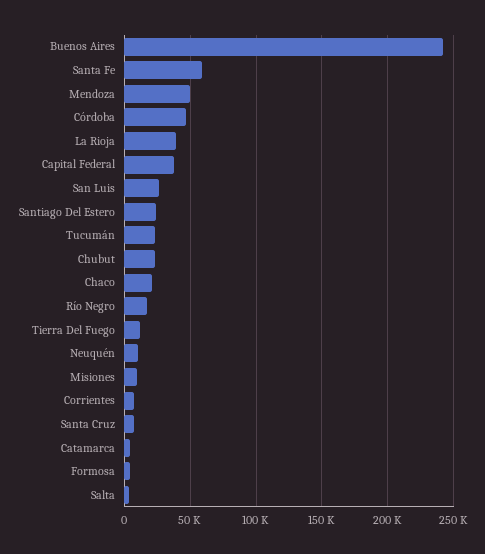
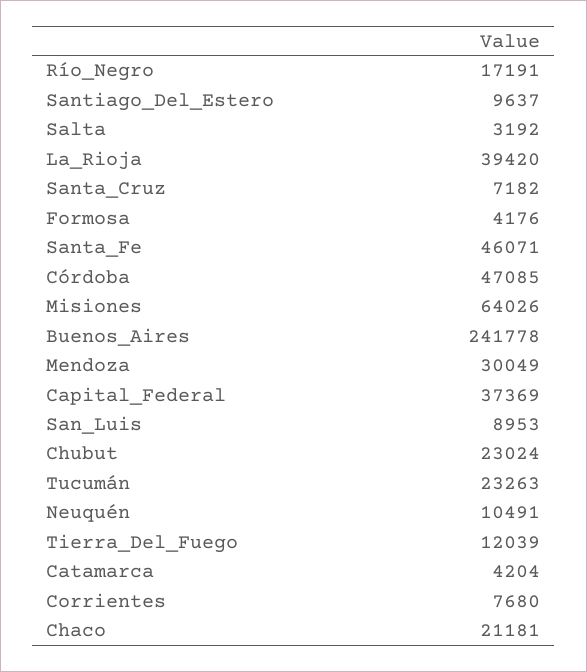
  {
    "Buenos Aires": 241778,
-   "Santa Fe": 60000,
+   "Santa Fe": 46071,
-   "Mendoza": 50000,
+   "Mendoza": 30049,
    "Córdoba": 47085,
    "La Rioja": 39420,
    "Capital Federal": 37369,
-   "San Luis": 25000,
+   "San Luis": 8953,
-   "Santiago Del Estero": 25000,
+   "Santiago Del Estero": 9637,
    "Tucumán": 23263,
    "Chubut": 23024,
    "Chaco": 21181,
    "Río Negro": 17191,
    "Tierra Del Fuego": 12039,
    "Neuquén": 10491,
-   "Misiones": 10000,
+   "Misiones": 64026,
    "Corrientes": 7680,
    "Santa Cruz": 7182,
    "Catamarca": 4204,
    "Formosa": 4176,
    "Salta": 3192
  }

